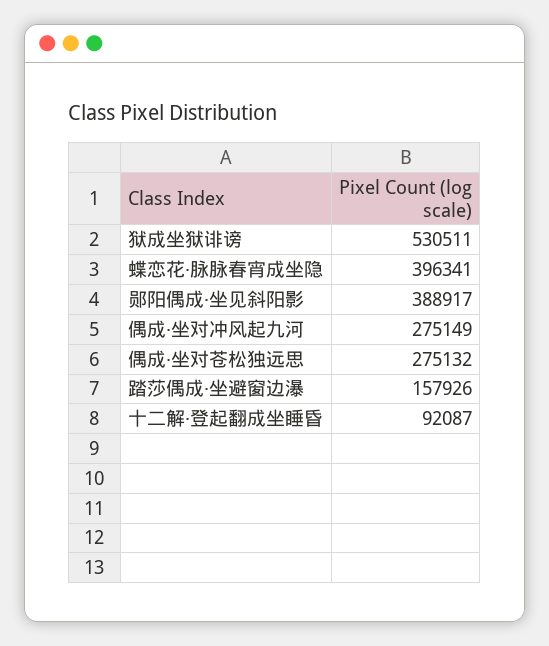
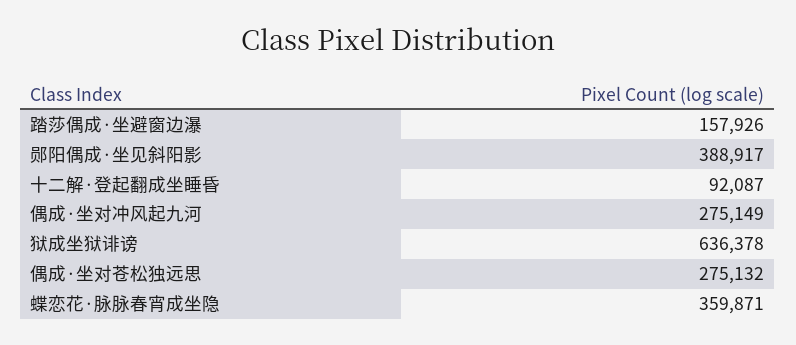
  {
-   "狱成坐狱诽谤": 530511,
+   "狱成坐狱诽谤": 636378,
-   "蝶恋花·脉脉春宵成坐隐": 396341,
+   "蝶恋花·脉脉春宵成坐隐": 359871,
    "郧阳偶成·坐见斜阳影": 388917,
    "偶成·坐对冲风起九河": 275149,
    "偶成·坐对苍松独远思": 275132,
    "踏莎偶成·坐避窗边瀑": 157926,
    "十二解·登起翻成坐睡昏": 92087
  }

